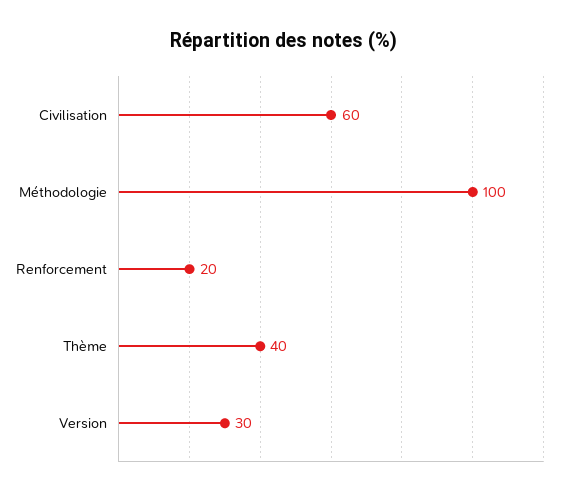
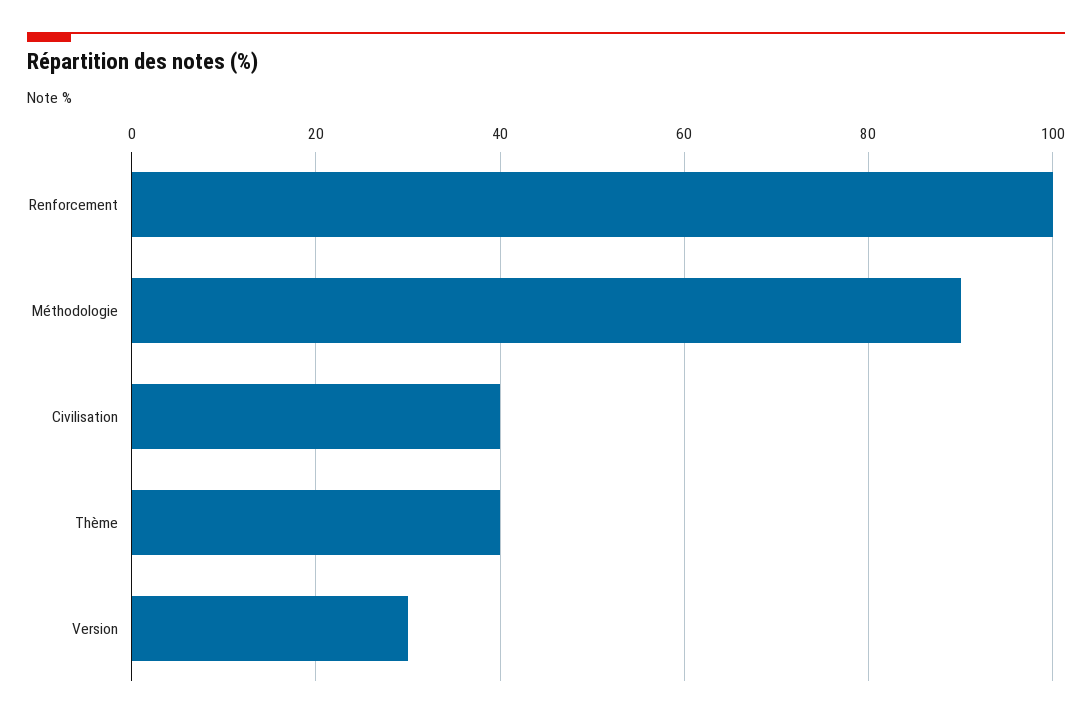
  {
-   "Civilisation": 60,
+   "Civilisation": 40,
-   "Méthodologie": 100,
+   "Méthodologie": 90,
-   "Renforcement": 20,
+   "Renforcement": 100,
    "Thème": 40,
    "Version": 30
  }

